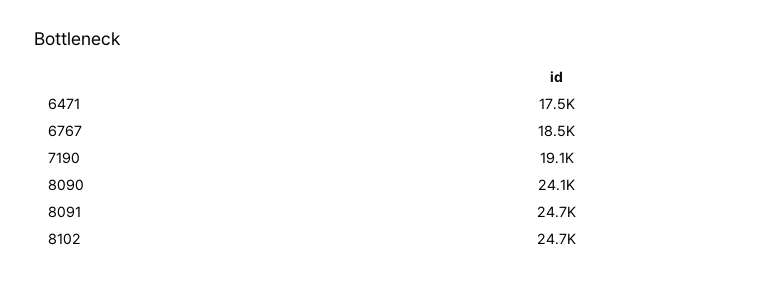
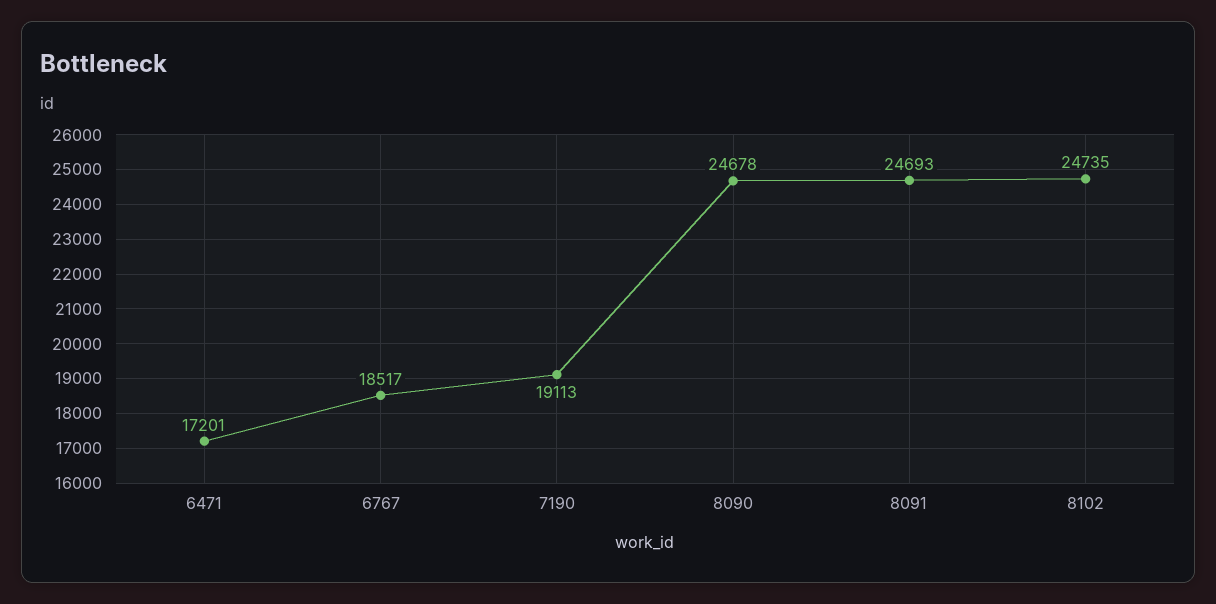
  {
-   "6471": 17500,
+   "6471": 17201,
    "6767": 18517,
    "7190": 19113,
-   "8090": 24100,
+   "8090": 24678,
    "8091": 24693,
    "8102": 24735
  }

